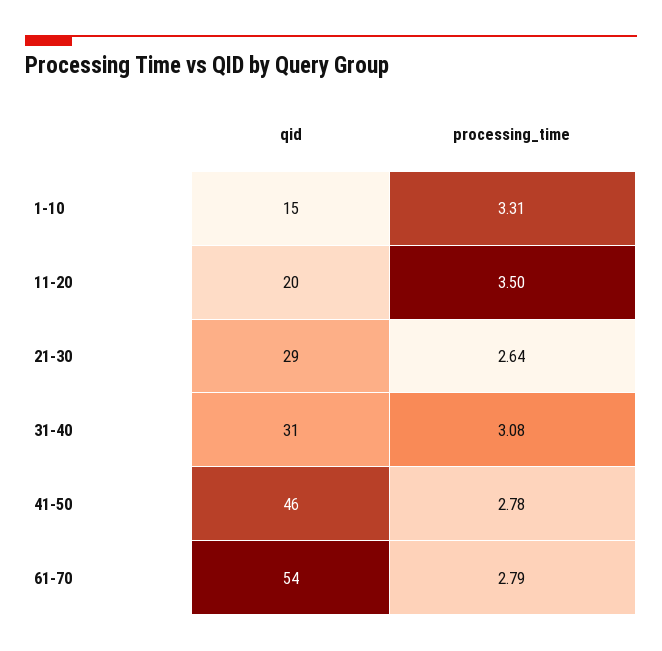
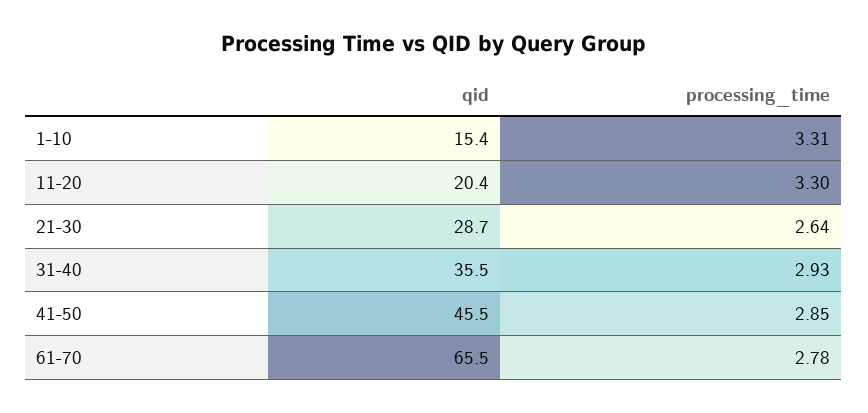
  {
    "qid": {
      "1-10": 15.4,
      "11-20": 20.4,
      "21-30": 28.7,
-     "31-40": 31,
+     "31-40": 35.5,
      "41-50": 45.5,
-     "61-70": 54
+     "61-70": 65.5
    },
    "processing_time": {
      "1-10": 3.31,
-     "11-20": 3.5,
+     "11-20": 3.3,
      "21-30": 2.64,
-     "31-40": 3.08,
+     "31-40": 2.93,
-     "41-50": 2.78,
+     "41-50": 2.85,
-     "61-70": 2.79
+     "61-70": 2.78
    }
  }

